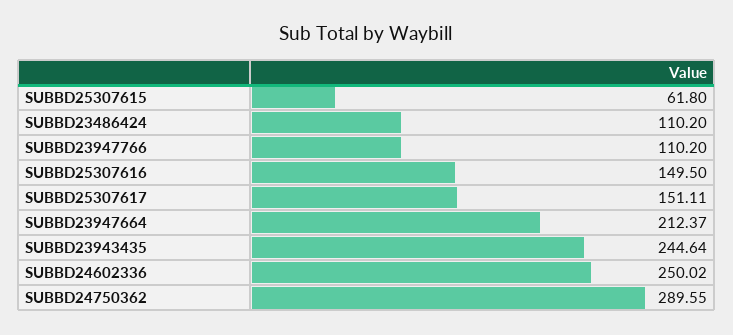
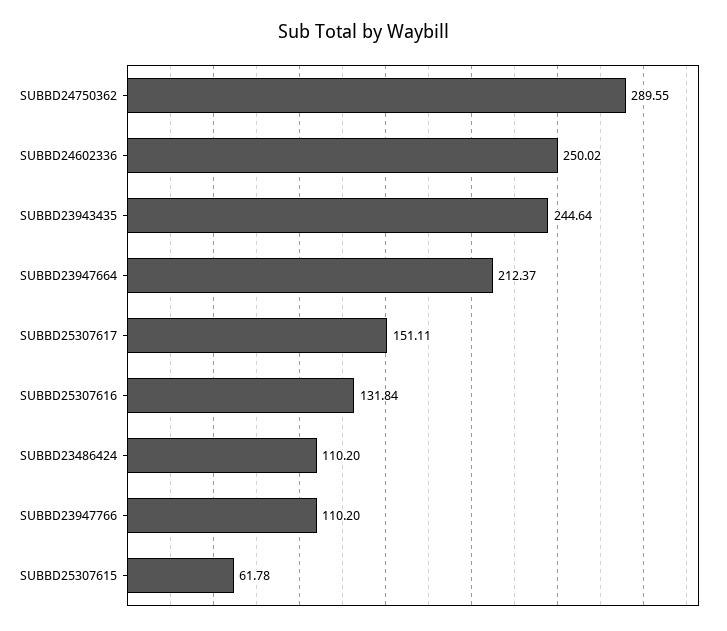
  {
-   "SUBBD25307615": 61.8,
+   "SUBBD25307615": 61.78,
    "SUBBD23486424": 110.2,
    "SUBBD23947766": 110.2,
-   "SUBBD25307616": 149.5,
+   "SUBBD25307616": 131.84,
    "SUBBD25307617": 151.11,
    "SUBBD23947664": 212.37,
    "SUBBD23943435": 244.64,
    "SUBBD24602336": 250.02,
    "SUBBD24750362": 289.55
  }

